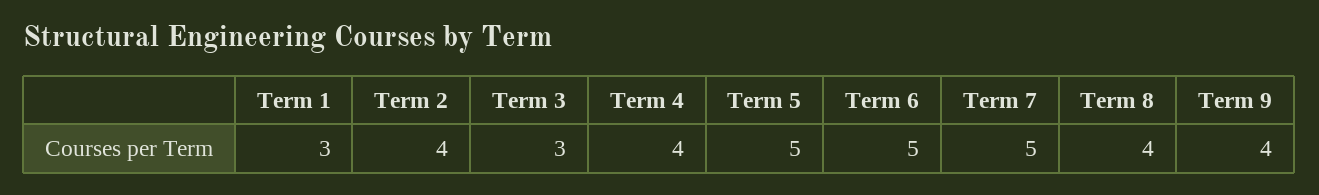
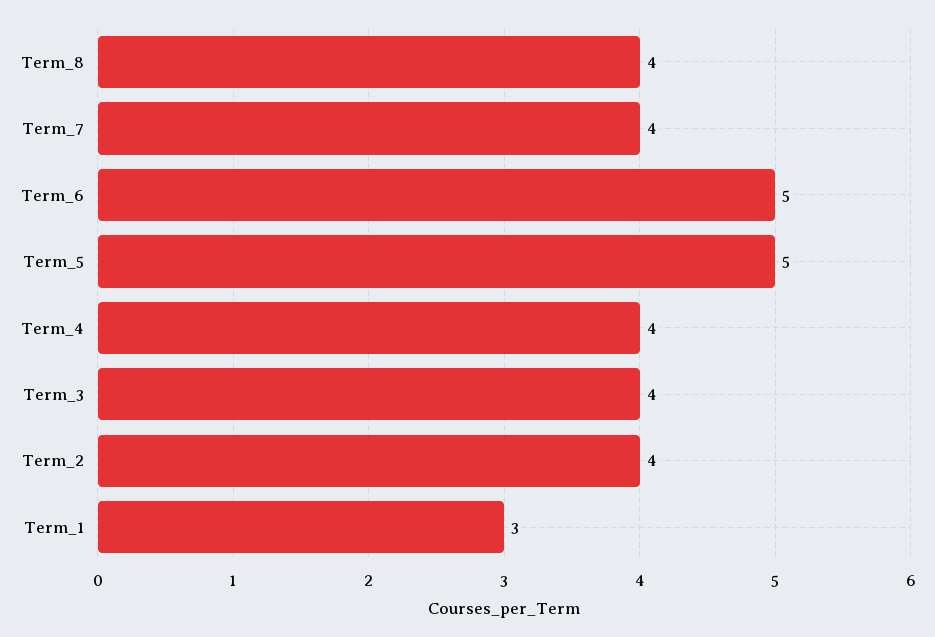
  {
    "Term 1": 3,
    "Term 2": 4,
-   "Term 3": 3,
+   "Term 3": 4,
    "Term 4": 4,
    "Term 5": 5,
    "Term 6": 5,
-   "Term 7": 5,
+   "Term 7": 4,
-   "Term 8": 4,
+   "Term 8": 4
-   "Term 9": 4
  }

